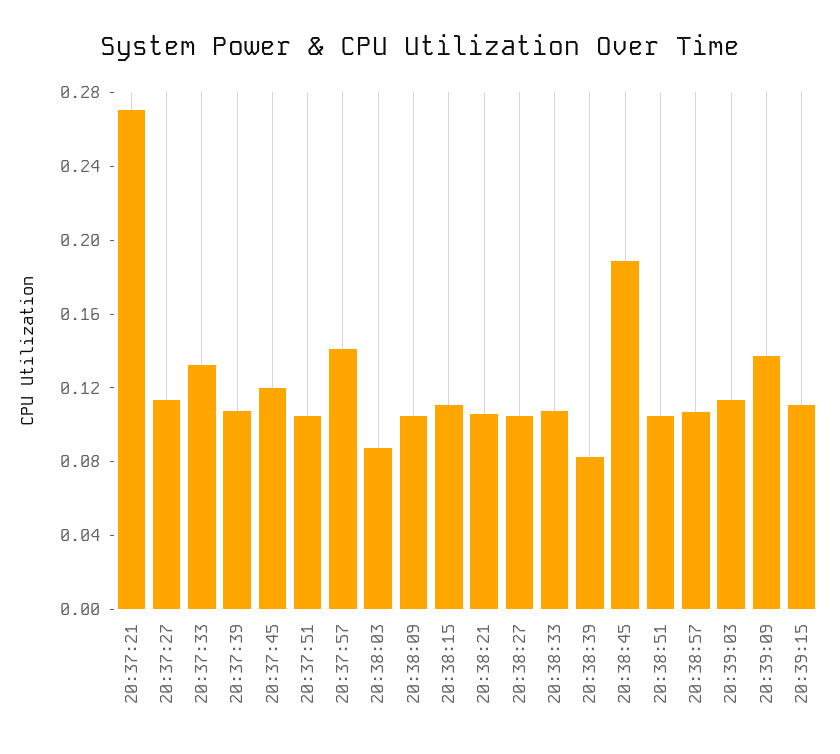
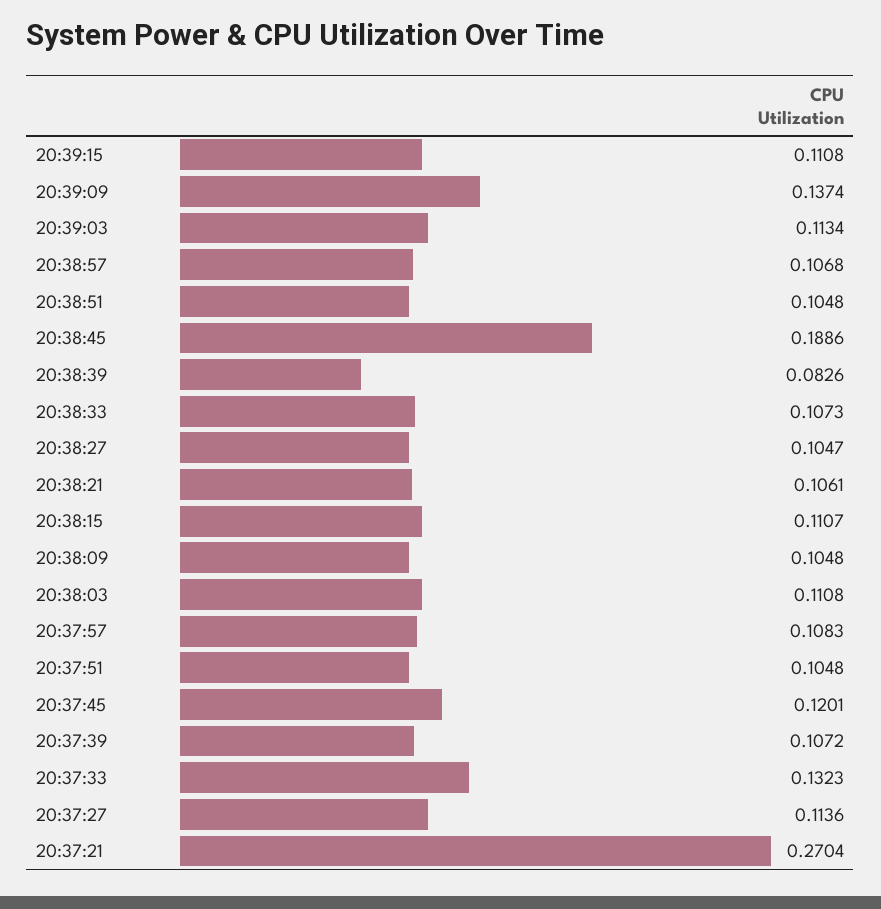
  {
    "20:37:21": 0.2704,
    "20:37:27": 0.1136,
    "20:37:33": 0.1323,
    "20:37:39": 0.1072,
    "20:37:45": 0.1201,
    "20:37:51": 0.1048,
-   "20:37:57": 0.14,
+   "20:37:57": 0.1083,
-   "20:38:03": 0.09,
+   "20:38:03": 0.1108,
    "20:38:09": 0.1048,
    "20:38:15": 0.1107,
    "20:38:21": 0.1061,
    "20:38:27": 0.1047,
    "20:38:33": 0.1073,
    "20:38:39": 0.0826,
    "20:38:45": 0.1886,
    "20:38:51": 0.1048,
    "20:38:57": 0.1068,
    "20:39:03": 0.1134,
    "20:39:09": 0.1374,
    "20:39:15": 0.1108
  }

